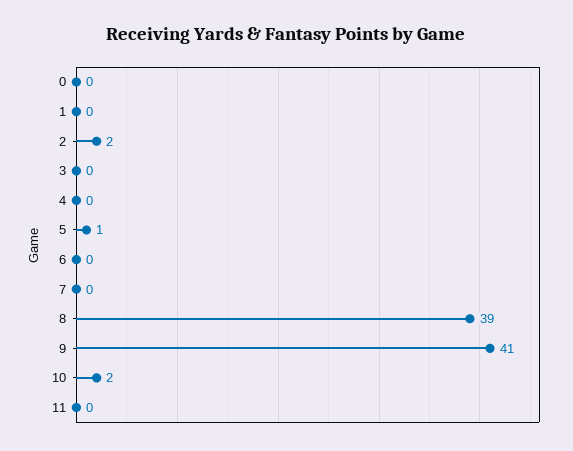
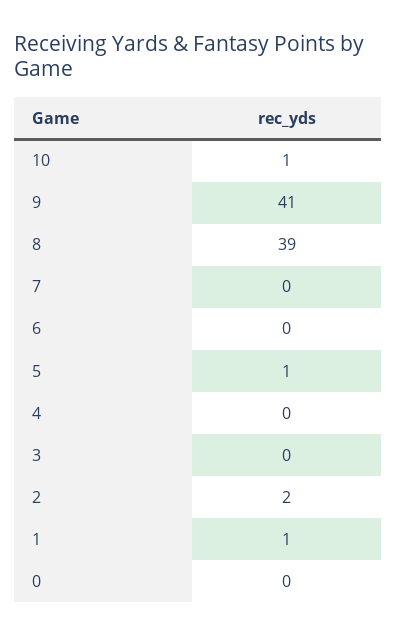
  {
    "0": 0,
-   "1": 0,
+   "1": 1,
    "2": 2,
    "3": 0,
    "4": 0,
    "5": 1,
    "6": 0,
    "7": 0,
    "8": 39,
    "9": 41,
-   "10": 2,
+   "10": 1
-   "11": 0
  }

